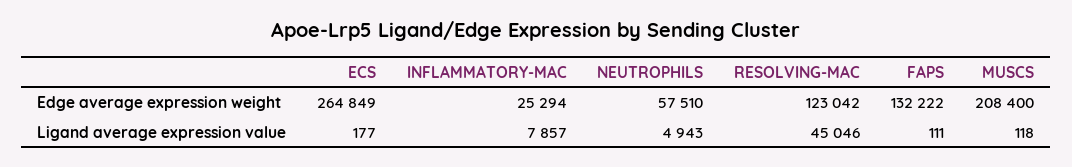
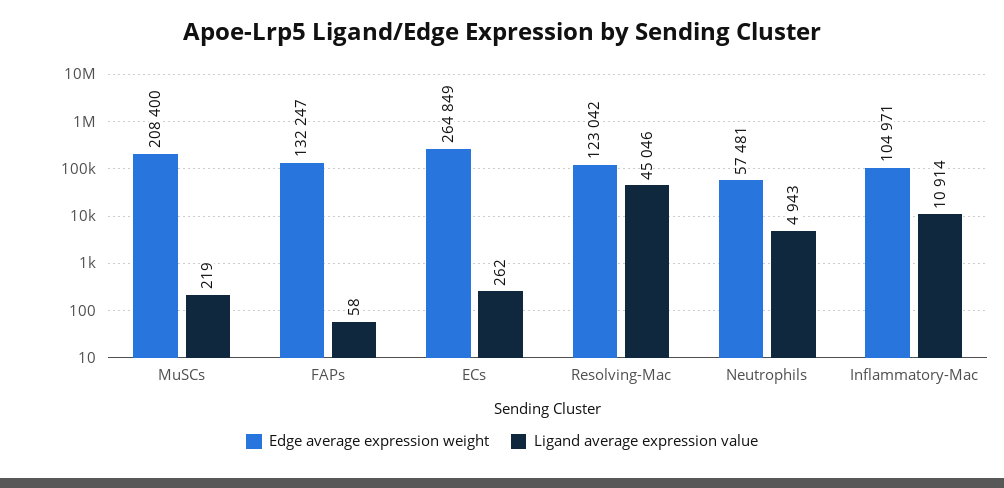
  {
    "Edge average expression weight": {
      "ECS": 264849,
-     "INFLAMMATORY-MAC": 25294,
+     "INFLAMMATORY-MAC": 104971,
-     "NEUTROPHILS": 57510,
+     "NEUTROPHILS": 57481,
      "RESOLVING-MAC": 123042,
-     "FAPS": 132222,
+     "FAPS": 132247,
      "MUSCS": 208400
    },
    "Ligand average expression value": {
-     "ECS": 177,
+     "ECS": 262,
-     "INFLAMMATORY-MAC": 7857,
+     "INFLAMMATORY-MAC": 10914,
      "NEUTROPHILS": 4943,
      "RESOLVING-MAC": 45046,
-     "FAPS": 111,
+     "FAPS": 58,
-     "MUSCS": 118
+     "MUSCS": 219
    }
  }

